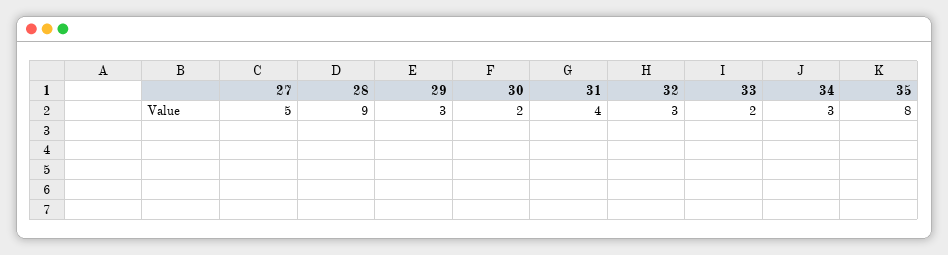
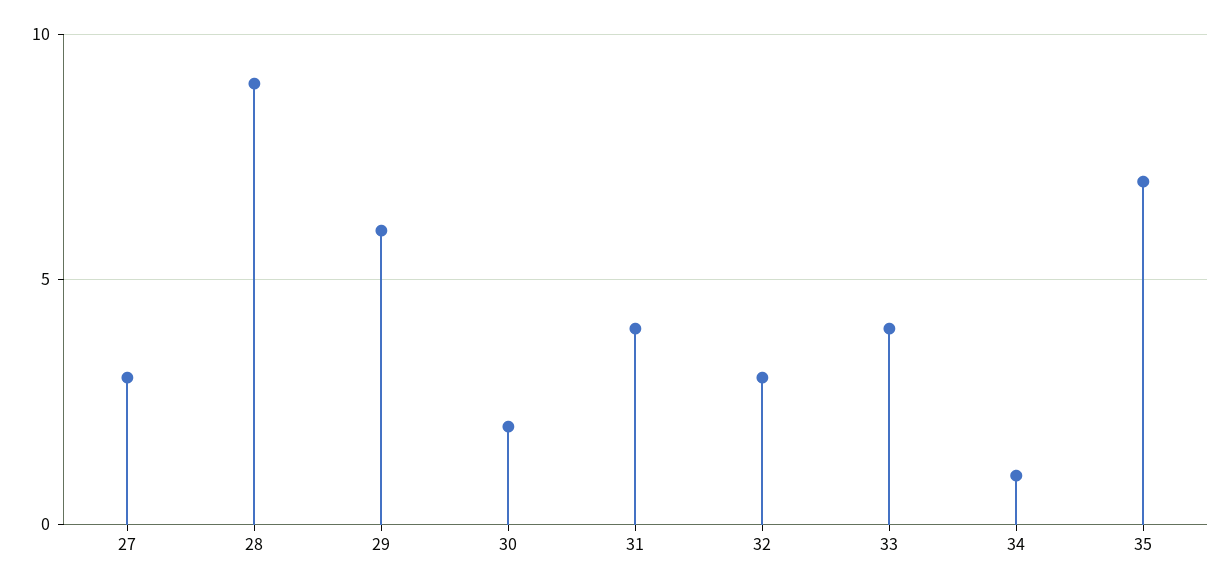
  {
-   "27": 5,
+   "27": 3,
    "28": 9,
-   "29": 3,
+   "29": 6,
    "30": 2,
    "31": 4,
    "32": 3,
-   "33": 2,
+   "33": 4,
-   "34": 3,
+   "34": 1,
-   "35": 8
+   "35": 7
  }

